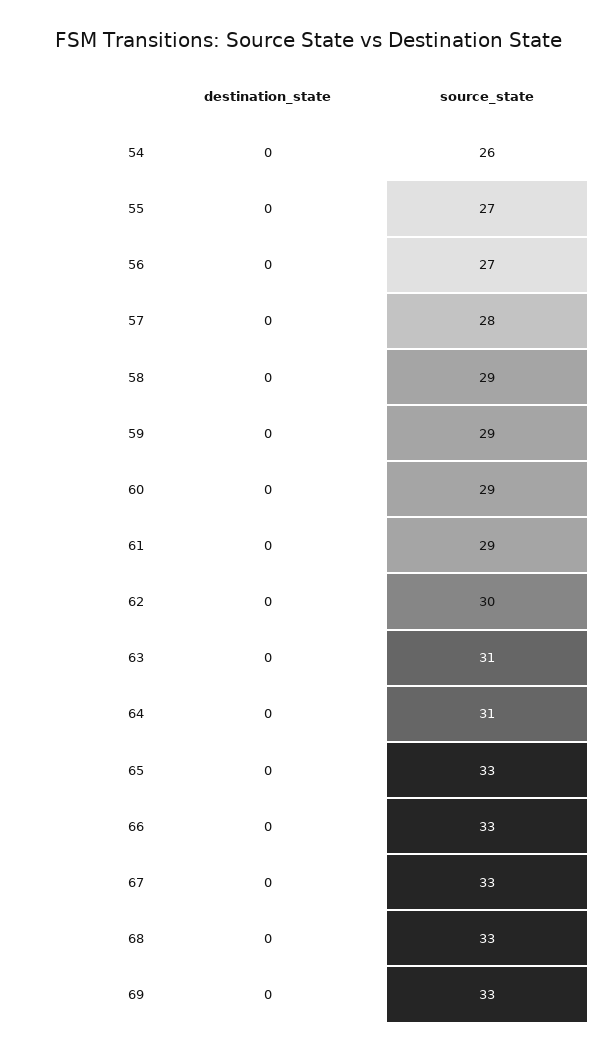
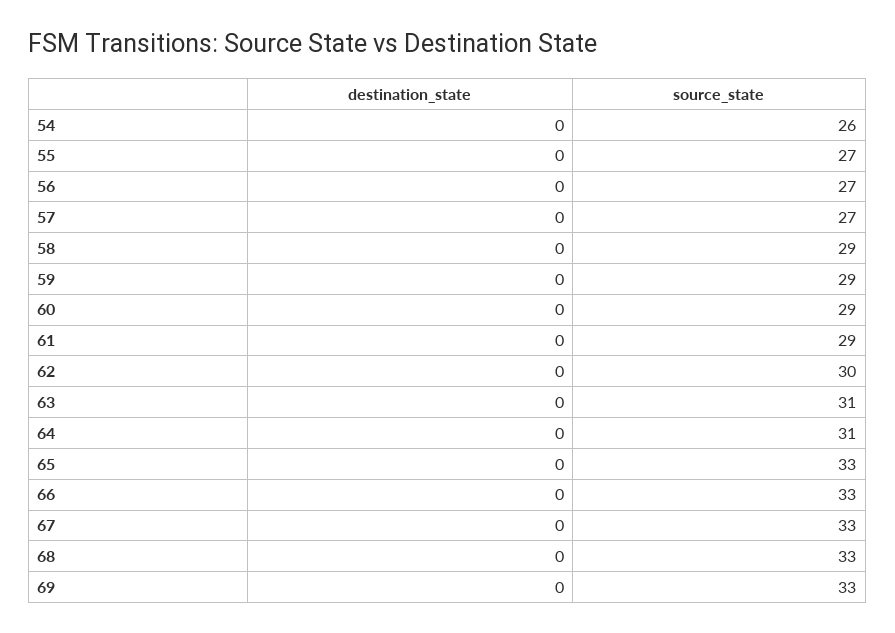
  {
    "destination_state": {
      "54": 0,
      "55": 0,
      "56": 0,
      "57": 0,
      "58": 0,
      "59": 0,
      "60": 0,
      "61": 0,
      "62": 0,
      "63": 0,
      "64": 0,
      "65": 0,
      "66": 0,
      "67": 0,
      "68": 0,
      "69": 0
    },
    "source_state": {
      "54": 26,
      "55": 27,
      "56": 27,
-     "57": 28,
+     "57": 27,
      "58": 29,
      "59": 29,
      "60": 29,
      "61": 29,
      "62": 30,
      "63": 31,
      "64": 31,
      "65": 33,
      "66": 33,
      "67": 33,
      "68": 33,
      "69": 33
    }
  }

